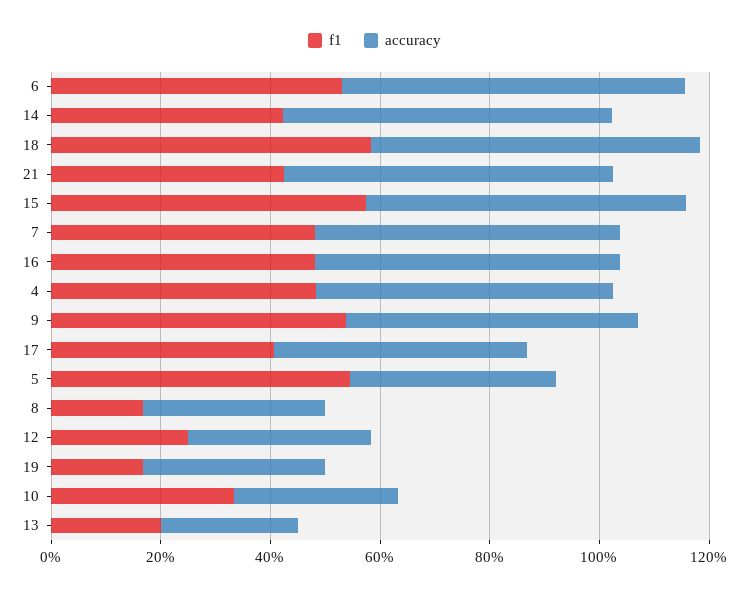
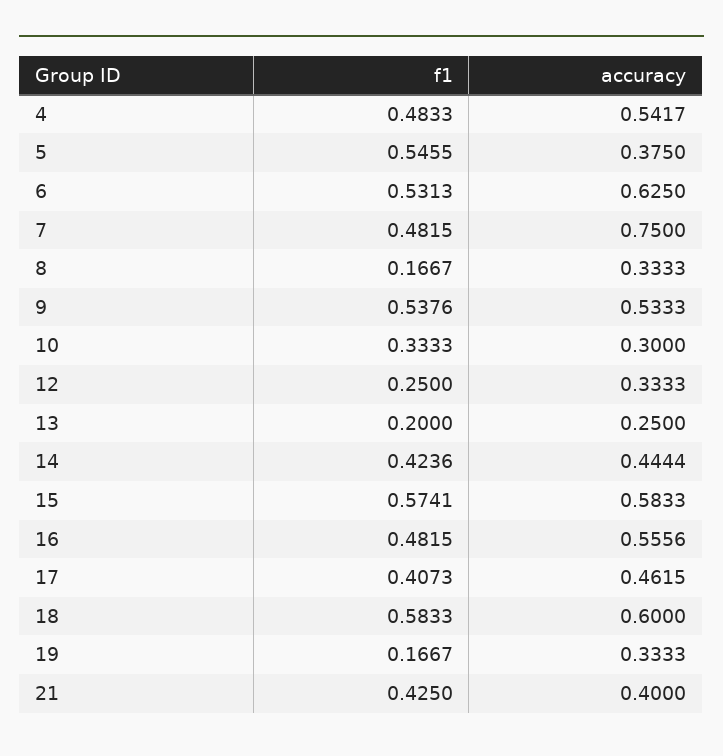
  {
    "f1": {
      "6": 0.5313,
      "14": 0.4236,
      "18": 0.5833,
      "21": 0.425,
      "15": 0.5741,
      "7": 0.4815,
      "16": 0.4815,
      "4": 0.4833,
      "9": 0.5376,
      "17": 0.4073,
      "5": 0.5455,
      "8": 0.1667,
      "12": 0.25,
      "19": 0.1667,
      "10": 0.3333,
      "13": 0.2
    },
    "accuracy": {
      "6": 0.625,
-     "14": 0.6,
+     "14": 0.4444,
      "18": 0.6,
-     "21": 0.6,
+     "21": 0.4,
      "15": 0.5833,
-     "7": 0.55,
+     "7": 0.75,
      "16": 0.5556,
      "4": 0.5417,
      "9": 0.5333,
      "17": 0.4615,
      "5": 0.375,
      "8": 0.3333,
      "12": 0.3333,
      "19": 0.3333,
      "10": 0.3,
      "13": 0.25
    }
  }

